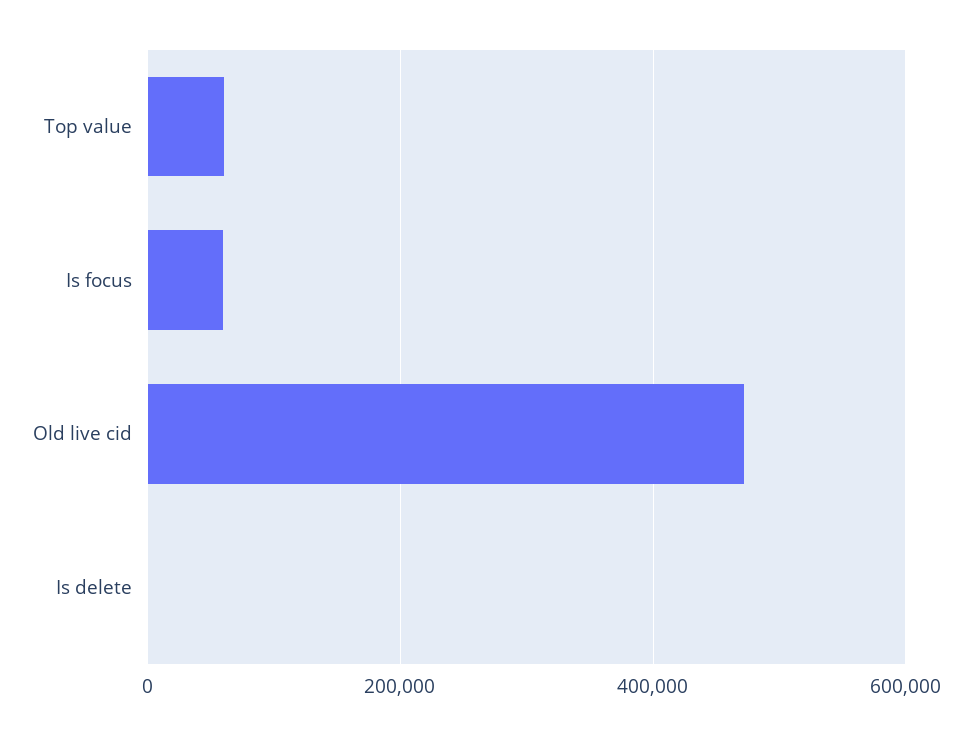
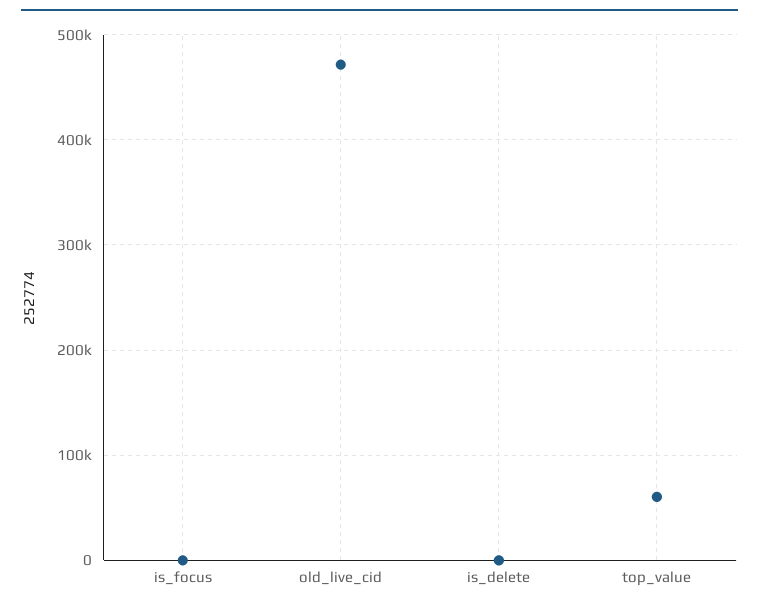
  {
    "Top value": 60000,
-   "Is focus": 60000,
+   "Is focus": 0,
    "Old live cid": 470000,
    "Is delete": 0
  }

